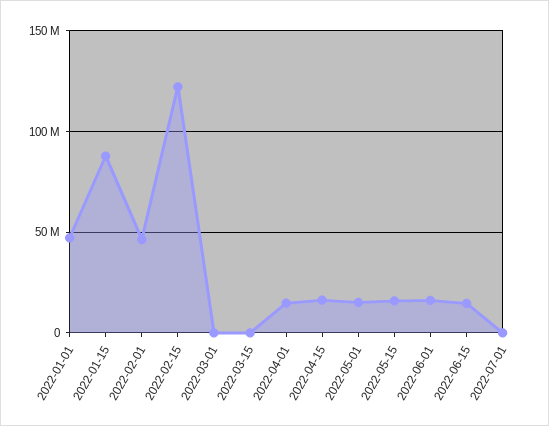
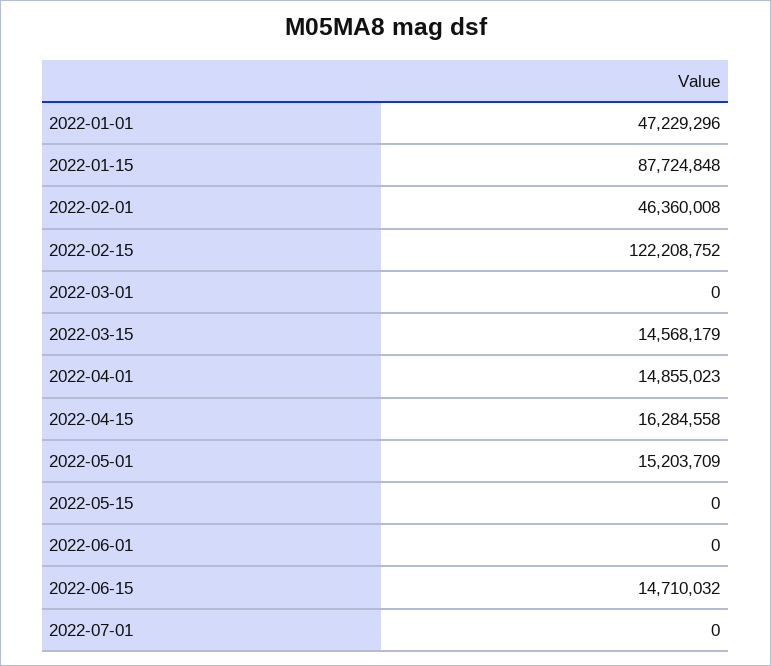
  {
    "2022-01-01": 47229296,
    "2022-01-15": 87724848,
    "2022-02-01": 46360008,
    "2022-02-15": 122208752,
    "2022-03-01": 0,
-   "2022-03-15": 0,
+   "2022-03-15": 14568179,
    "2022-04-01": 14855023,
    "2022-04-15": 16284558,
    "2022-05-01": 15203709,
-   "2022-05-15": 15000000,
+   "2022-05-15": 0,
-   "2022-06-01": 15000000,
+   "2022-06-01": 0,
    "2022-06-15": 14710032,
    "2022-07-01": 0
  }

